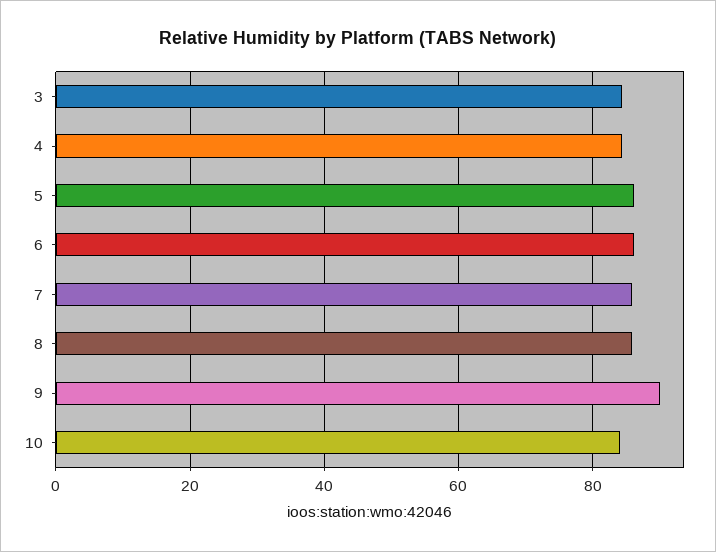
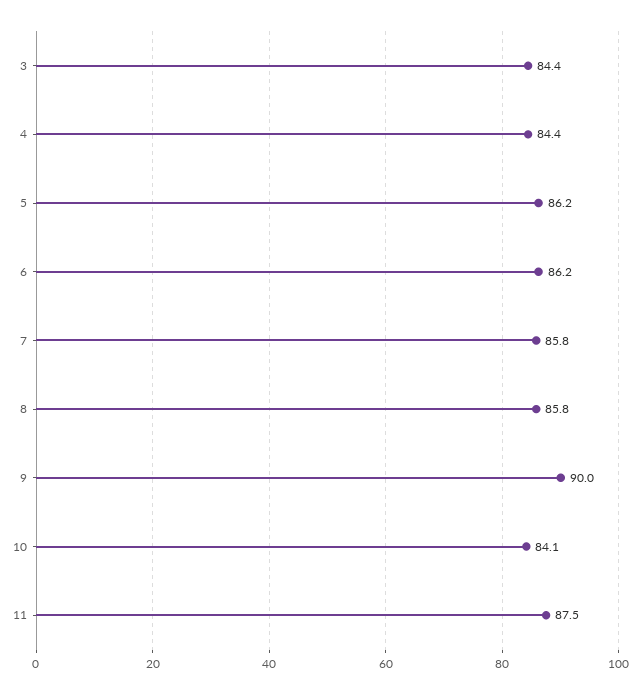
  {
    "3": 84.4,
    "4": 84.4,
    "5": 86.2,
    "6": 86.2,
    "7": 85.8,
    "8": 85.8,
    "9": 90,
-   "10": 84.1
+   "10": 84.1,
+   "11": 87.5
  }

